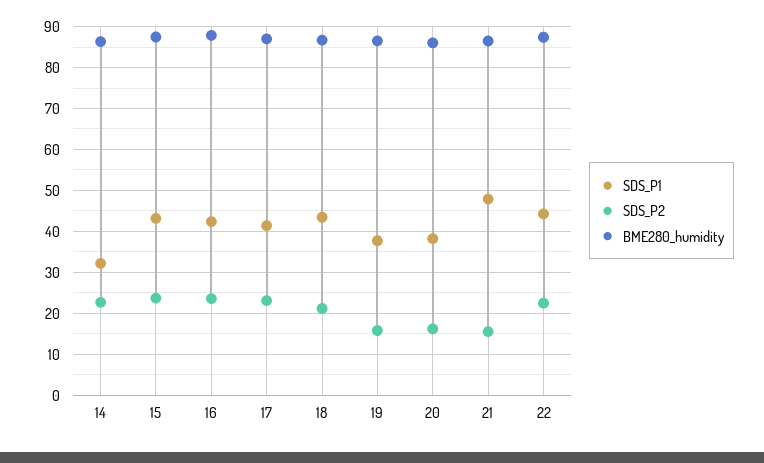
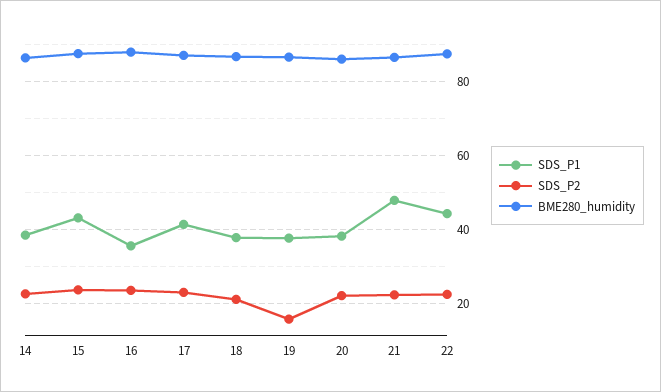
  {
    "SDS_P1": {
-     "14": 32,
+     "14": 38,
      "15": 44,
-     "16": 42,
+     "16": 36,
      "17": 42,
-     "18": 44,
+     "18": 38,
      "19": 38,
      "20": 38,
      "21": 48,
      "22": 44
    },
    "SDS_P2": {
      "14": 22,
      "15": 24,
      "16": 24,
      "17": 24,
      "18": 22,
      "19": 16,
-     "20": 16,
+     "20": 22,
-     "21": 16,
+     "21": 22,
      "22": 22
    },
    "BME280_humidity": {
      "14": 86,
      "15": 88,
      "16": 88,
      "17": 86,
      "18": 86,
      "19": 86,
      "20": 86,
      "21": 86,
      "22": 88
    }
  }

